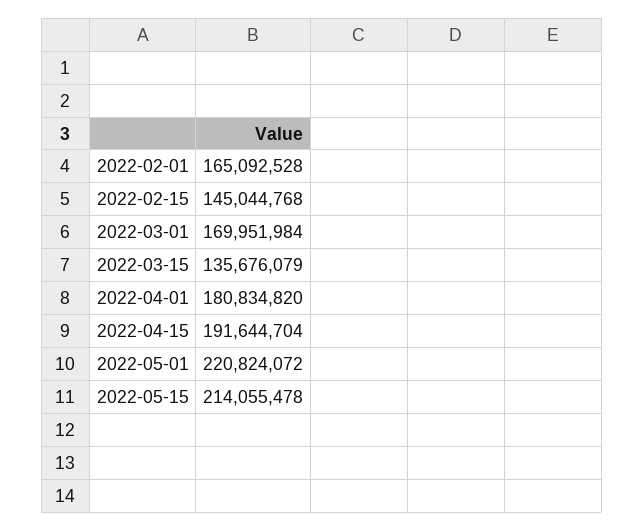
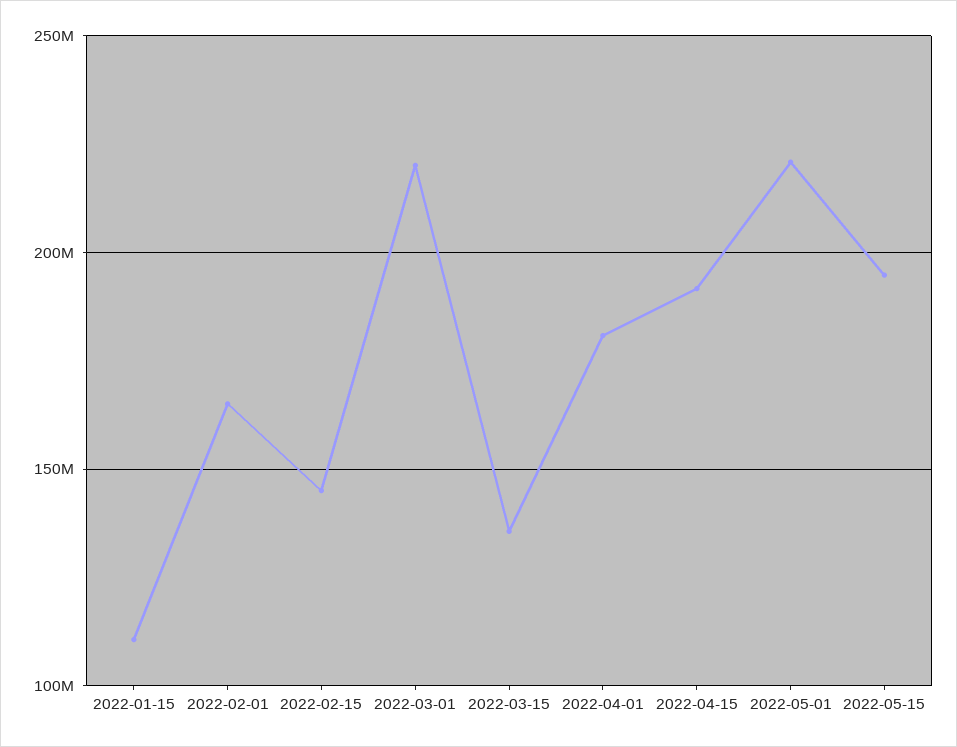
  {
    "2022-02-01": 165092528,
    "2022-02-15": 145044768,
-   "2022-03-01": 169951984,
+   "2022-03-01": 220000000,
    "2022-03-15": 135676079,
    "2022-04-01": 180834820,
    "2022-04-15": 191644704,
    "2022-05-01": 220824072,
-   "2022-05-15": 214055478
+   "2022-05-15": 195000000,
+   "2022-01-15": 110000000
  }

